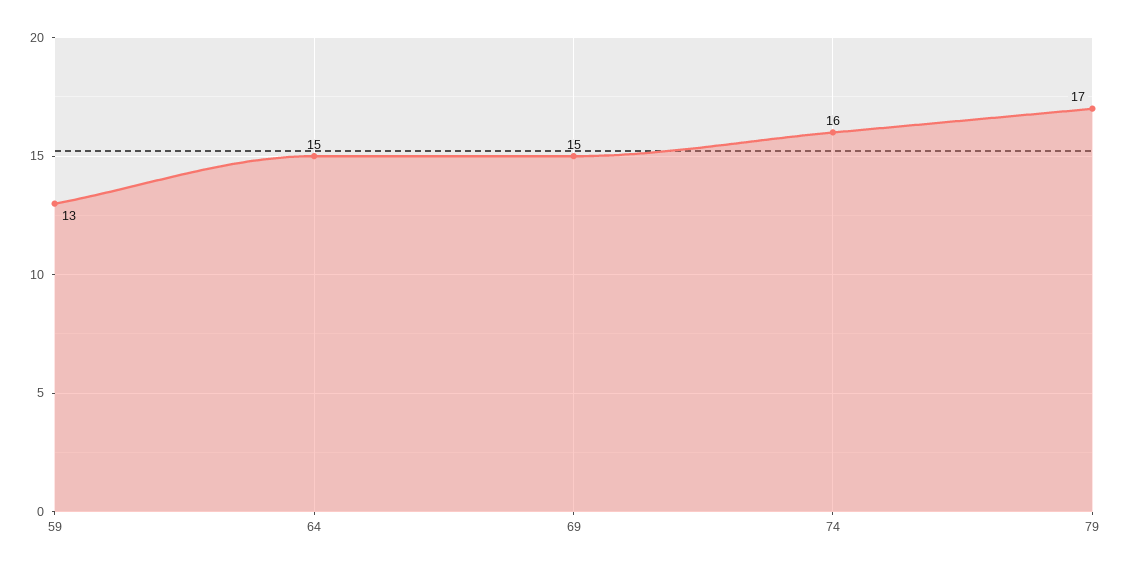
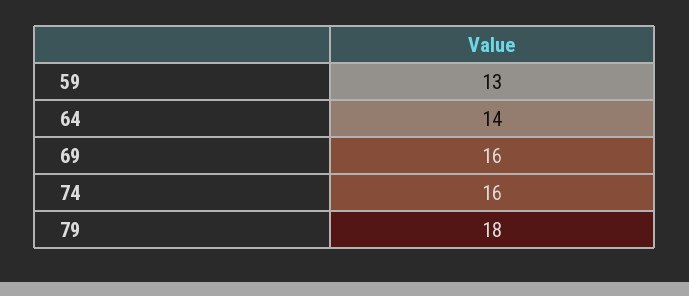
  {
    "59": 13,
-   "64": 15,
+   "64": 14,
-   "69": 15,
+   "69": 16,
    "74": 16,
-   "79": 17
+   "79": 18
  }

